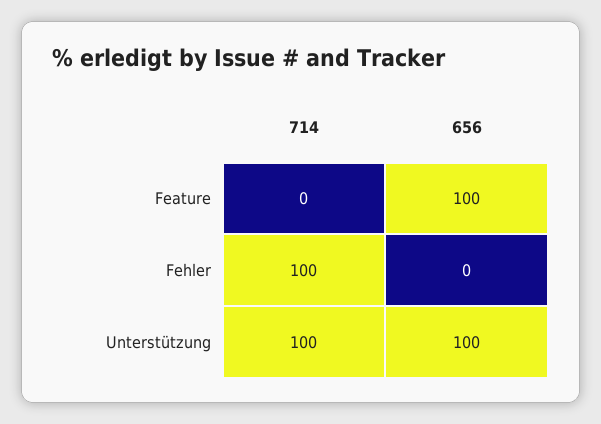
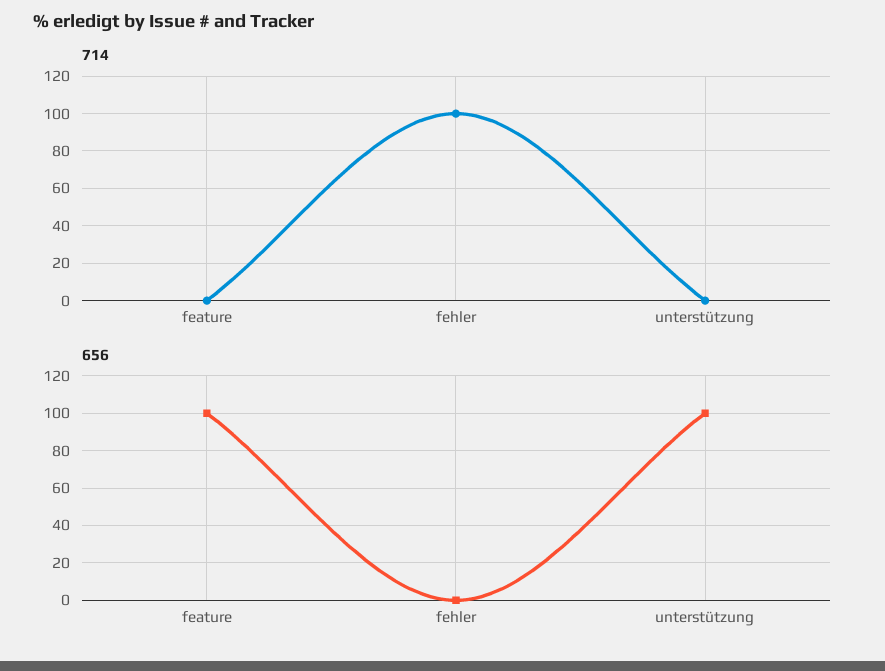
  {
    "714": {
      "Feature": 0,
      "Fehler": 100,
-     "Unterstützung": 100
+     "Unterstützung": 0
    },
    "656": {
      "Feature": 100,
      "Fehler": 0,
      "Unterstützung": 100
    }
  }

